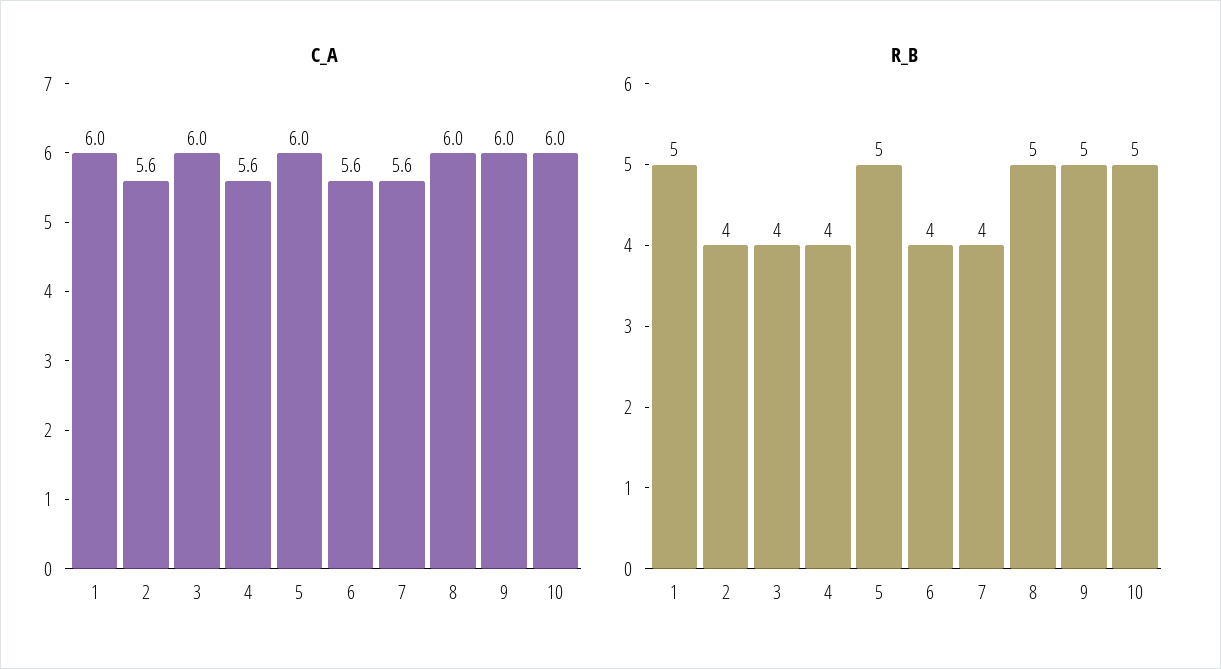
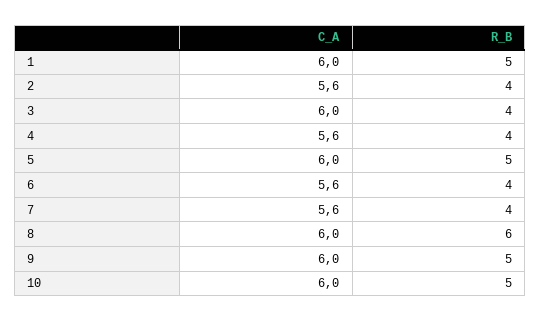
  {
    "C_A": {
      "1": 6,
      "2": 5.6,
      "3": 6,
      "4": 5.6,
      "5": 6,
      "6": 5.6,
      "7": 5.6,
      "8": 6,
      "9": 6,
      "10": 6
    },
    "R_B": {
      "1": 5,
      "2": 4,
      "3": 4,
      "4": 4,
      "5": 5,
      "6": 4,
      "7": 4,
-     "8": 5,
+     "8": 6,
      "9": 5,
      "10": 5
    }
  }

